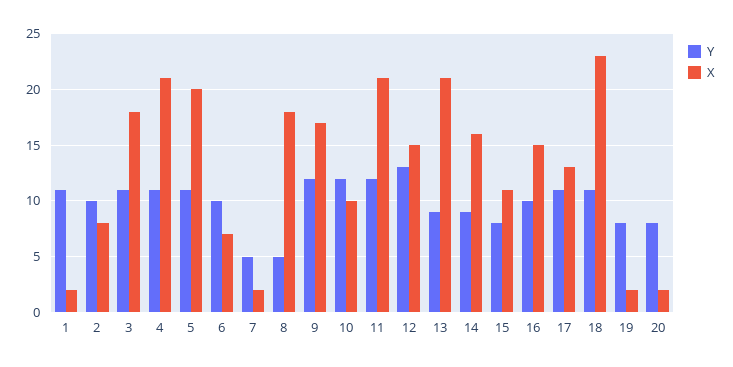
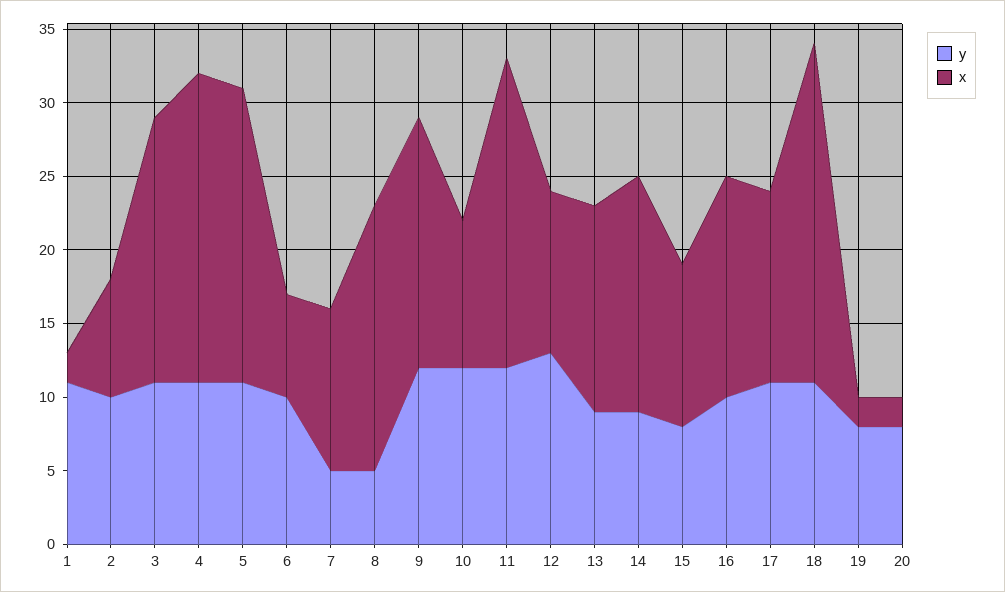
  {
    "Y": {
      "1": 11,
      "2": 10,
      "3": 11,
      "4": 11,
      "5": 11,
      "6": 10,
      "7": 5,
      "8": 5,
      "9": 12,
      "10": 12,
      "11": 12,
      "12": 13,
      "13": 9,
      "14": 9,
      "15": 8,
      "16": 10,
      "17": 11,
      "18": 11,
      "19": 8,
      "20": 8
    },
    "X": {
      "1": 2,
      "2": 8,
      "3": 18,
      "4": 21,
      "5": 20,
      "6": 7,
-     "7": 2,
+     "7": 11,
      "8": 18,
      "9": 17,
      "10": 10,
      "11": 21,
-     "12": 15,
+     "12": 11,
-     "13": 21,
+     "13": 14,
      "14": 16,
      "15": 11,
      "16": 15,
      "17": 13,
      "18": 23,
      "19": 2,
      "20": 2
    }
  }

